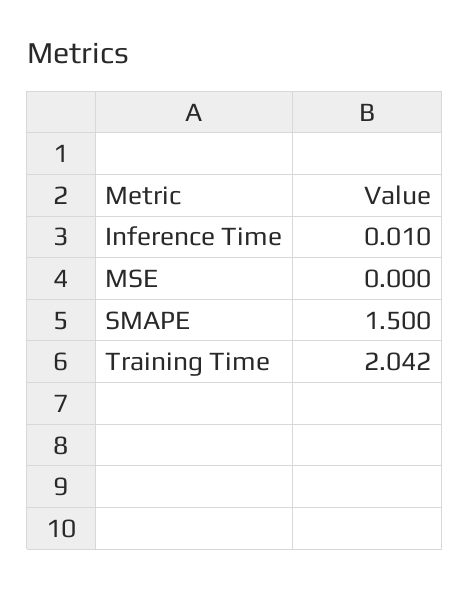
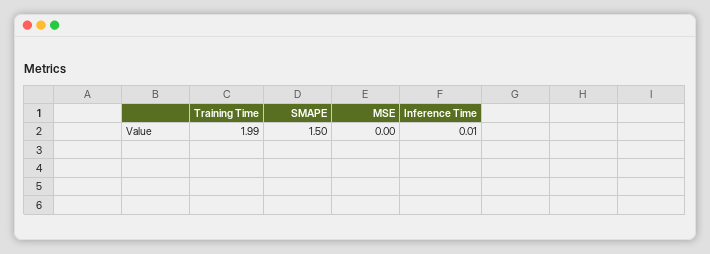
  {
    "Inference Time": 0.01,
    "MSE": 0,
    "SMAPE": 1.5,
-   "Training Time": 2.042
+   "Training Time": 1.99
  }

